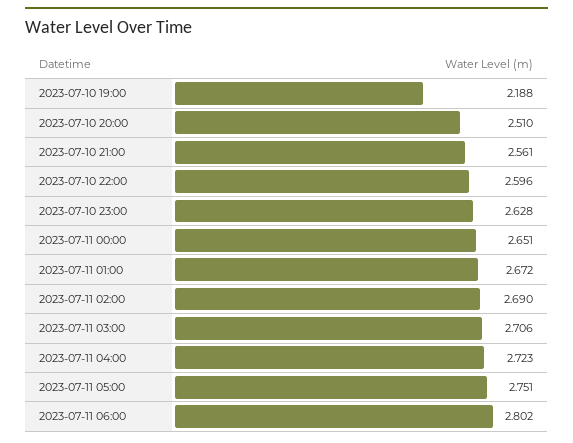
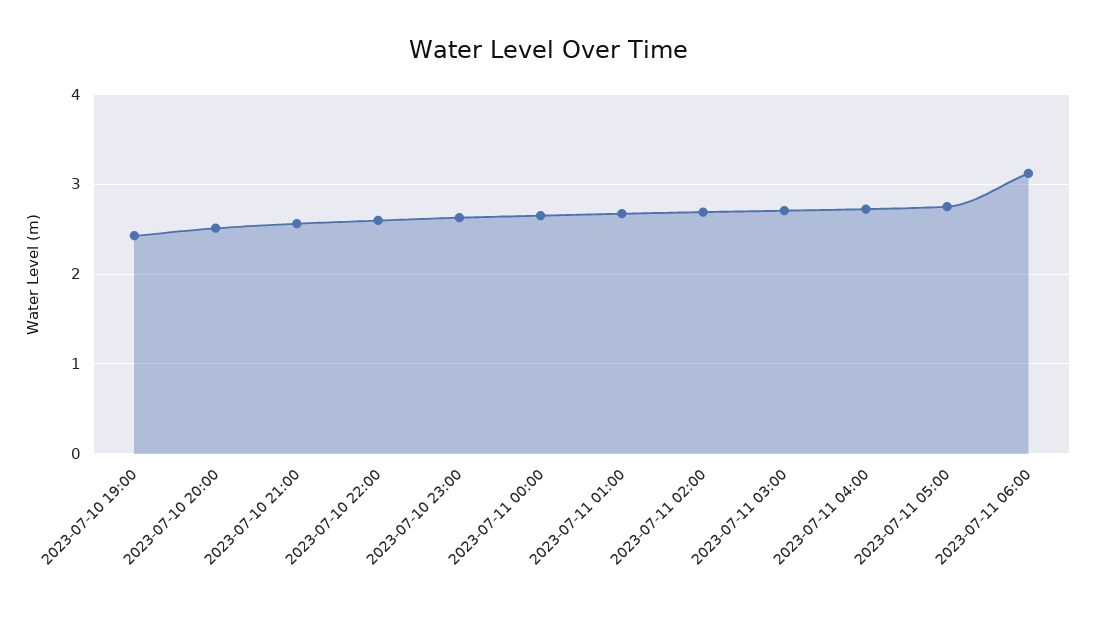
  {
-   "2023-07-10 19:00": 2.188,
+   "2023-07-10 19:00": 2.4,
    "2023-07-10 20:00": 2.51,
    "2023-07-10 21:00": 2.561,
    "2023-07-10 22:00": 2.596,
    "2023-07-10 23:00": 2.628,
    "2023-07-11 00:00": 2.651,
    "2023-07-11 01:00": 2.672,
    "2023-07-11 02:00": 2.69,
    "2023-07-11 03:00": 2.706,
    "2023-07-11 04:00": 2.723,
    "2023-07-11 05:00": 2.751,
-   "2023-07-11 06:00": 2.802
+   "2023-07-11 06:00": 3.1
  }

